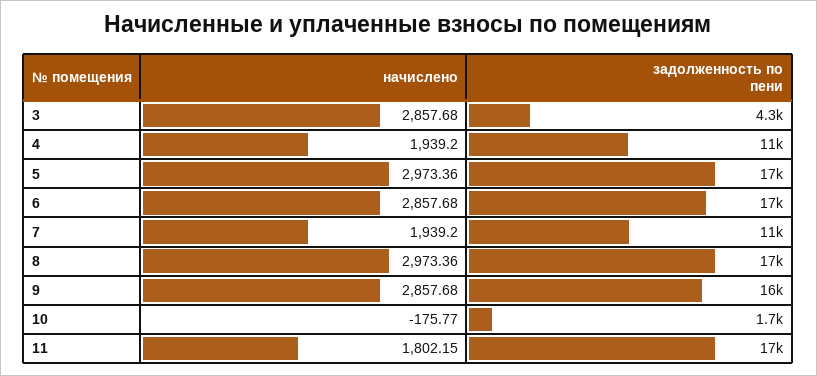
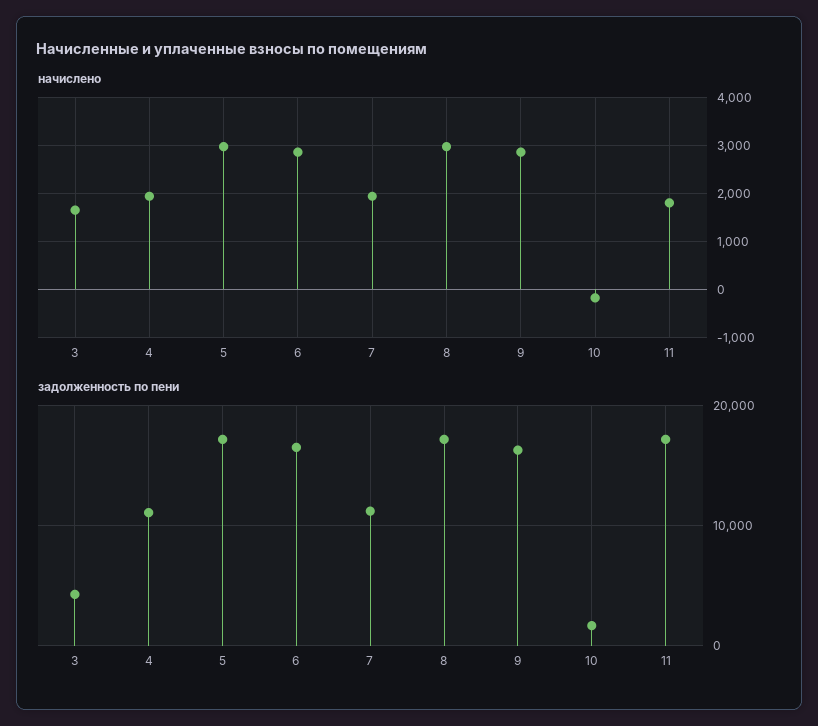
  {
    "начислено": {
-     "3": 2857.68,
+     "3": 1600,
      "4": 1939.2,
      "5": 2973.36,
      "6": 2857.68,
      "7": 1939.2,
      "8": 2973.36,
      "9": 2857.68,
      "10": -175.77,
      "11": 1802.15
    },
    "задолженность по пени": {
      "3": 4300,
      "4": 11000,
      "5": 17000,
      "6": 17000,
      "7": 11000,
      "8": 17000,
      "9": 16000,
      "10": 1700,
      "11": 17000
    }
  }

